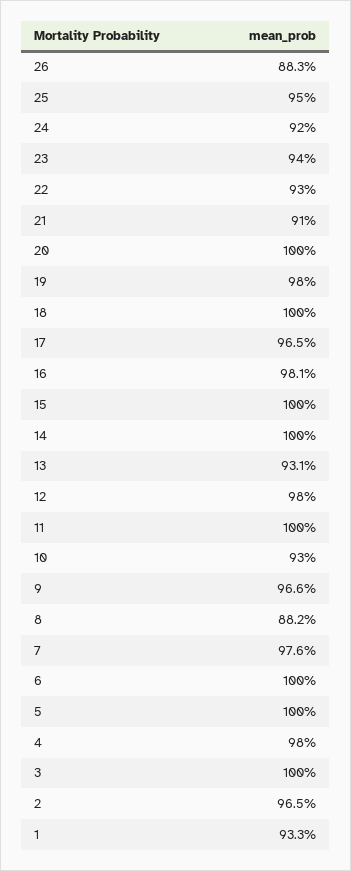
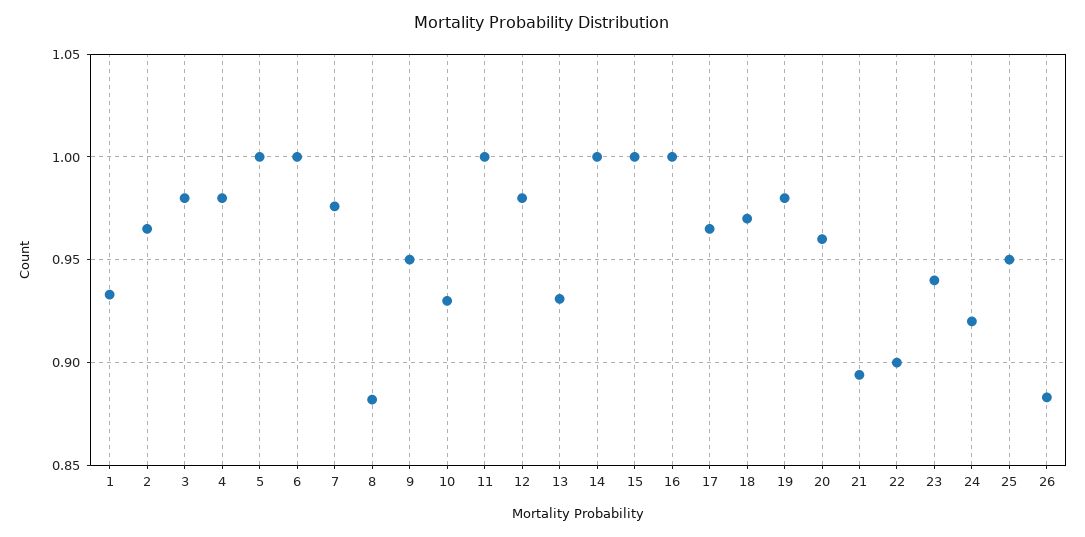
  {
    "26": 0.883,
    "25": 0.95,
    "24": 0.92,
    "23": 0.94,
-   "22": 0.93,
+   "22": 0.9,
-   "21": 0.91,
+   "21": 0.895,
-   "20": 1,
+   "20": 0.96,
    "19": 0.98,
-   "18": 1,
+   "18": 0.97,
    "17": 0.965,
-   "16": 0.981,
+   "16": 1,
    "15": 1,
    "14": 1,
    "13": 0.931,
    "12": 0.98,
    "11": 1,
    "10": 0.93,
-   "9": 0.966,
+   "9": 0.95,
    "8": 0.882,
    "7": 0.976,
    "6": 1,
    "5": 1,
    "4": 0.98,
-   "3": 1,
+   "3": 0.98,
    "2": 0.965,
    "1": 0.933
  }

